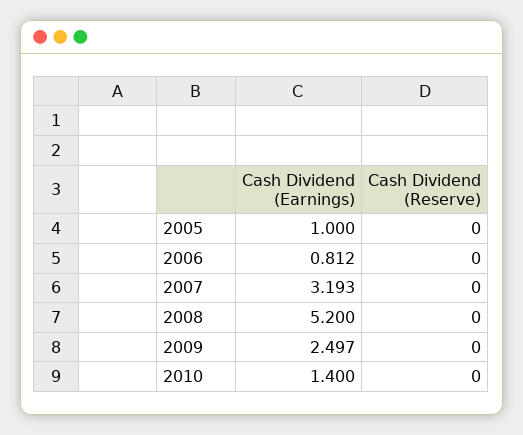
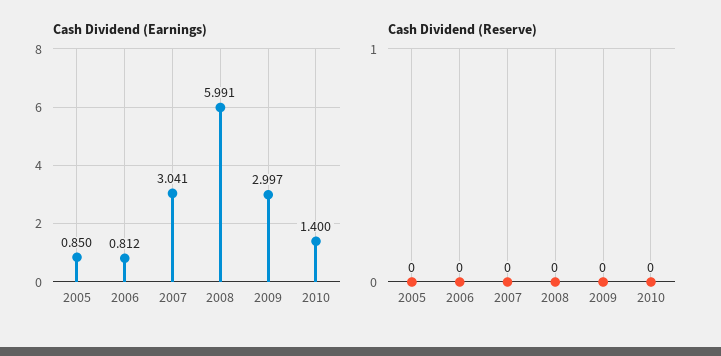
  {
    "Cash Dividend (Earnings)": {
-     "2005": 1,
+     "2005": 0.85,
      "2006": 0.812,
-     "2007": 3.193,
+     "2007": 3.041,
-     "2008": 5.2,
+     "2008": 5.991,
-     "2009": 2.497,
+     "2009": 2.997,
      "2010": 1.4
    },
    "Cash Dividend (Reserve)": {
      "2005": 0,
      "2006": 0,
      "2007": 0,
      "2008": 0,
      "2009": 0,
      "2010": 0
    }
  }

